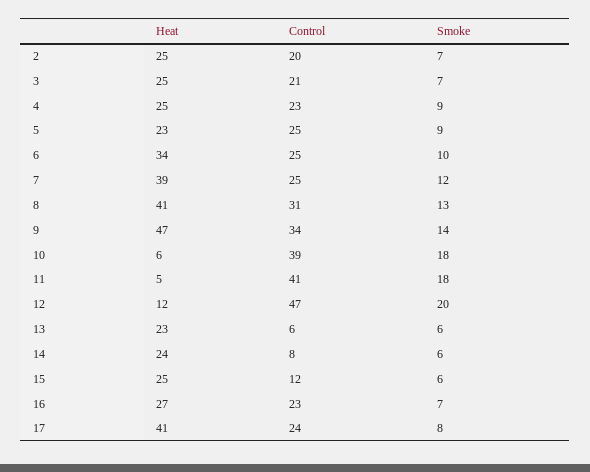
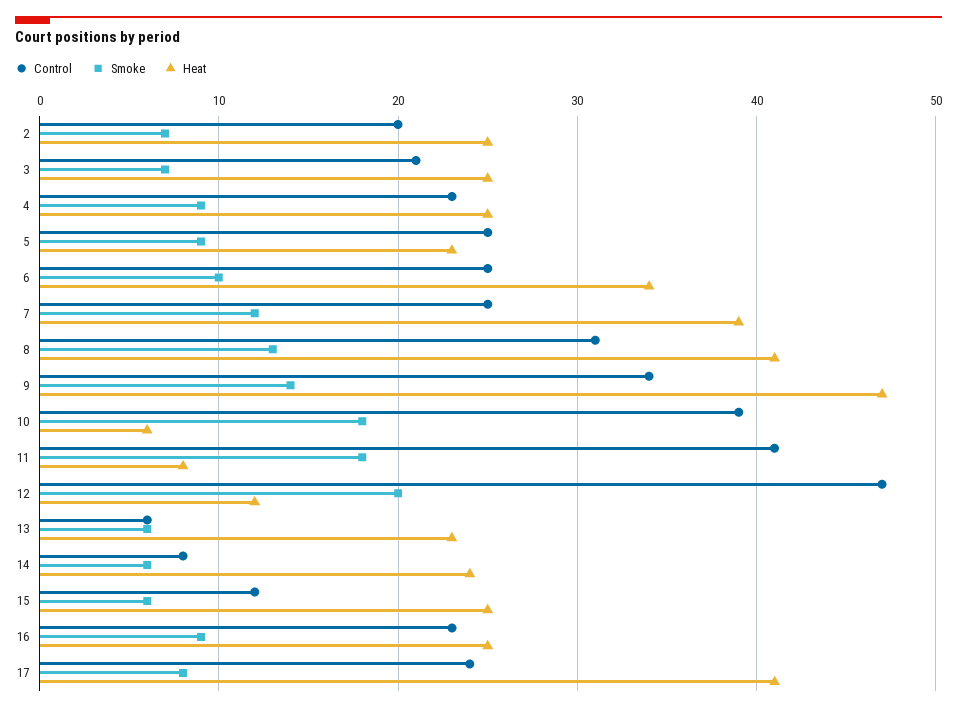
  {
    "Heat": {
      "2": 25,
      "3": 25,
      "4": 25,
      "5": 23,
      "6": 34,
      "7": 39,
      "8": 41,
      "9": 47,
      "10": 6,
-     "11": 5,
+     "11": 8,
      "12": 12,
      "13": 23,
      "14": 24,
      "15": 25,
-     "16": 27,
+     "16": 25,
      "17": 41
    },
    "Control": {
      "2": 20,
      "3": 21,
      "4": 23,
      "5": 25,
      "6": 25,
      "7": 25,
      "8": 31,
      "9": 34,
      "10": 39,
      "11": 41,
      "12": 47,
      "13": 6,
      "14": 8,
      "15": 12,
      "16": 23,
      "17": 24
    },
    "Smoke": {
      "2": 7,
      "3": 7,
      "4": 9,
      "5": 9,
      "6": 10,
      "7": 12,
      "8": 13,
      "9": 14,
      "10": 18,
      "11": 18,
      "12": 20,
      "13": 6,
      "14": 6,
      "15": 6,
-     "16": 7,
+     "16": 9,
      "17": 8
    }
  }

